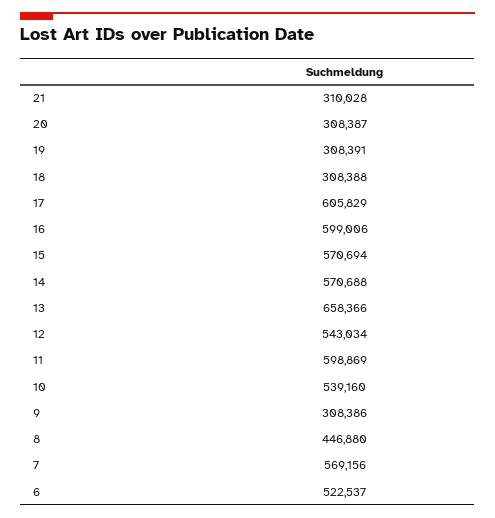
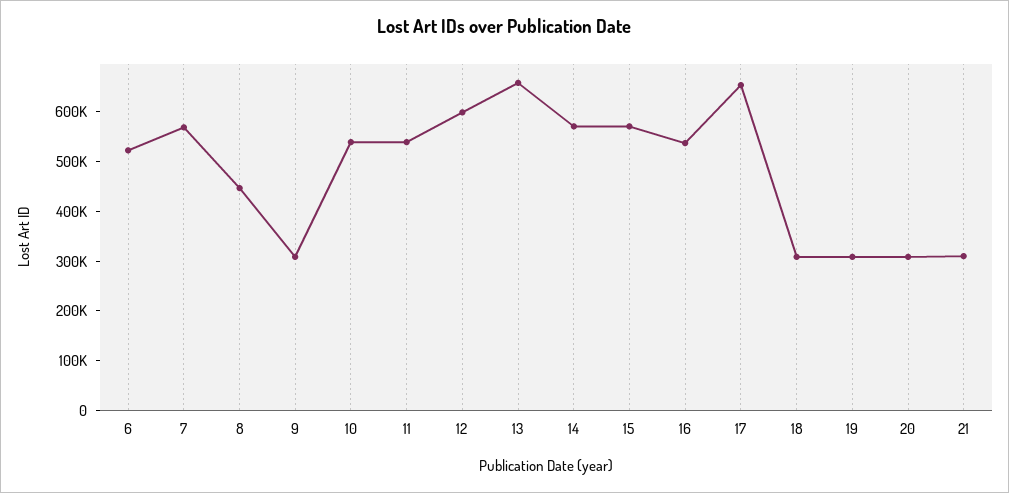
  {
    "21": 310028,
    "20": 308387,
    "19": 308391,
    "18": 308388,
-   "17": 605829,
+   "17": 660000,
-   "16": 599006,
+   "16": 540000,
    "15": 570694,
    "14": 570688,
    "13": 658366,
-   "12": 543034,
+   "12": 600000,
-   "11": 598869,
+   "11": 540000,
    "10": 539160,
    "9": 308386,
    "8": 446880,
    "7": 569156,
    "6": 522537
  }

